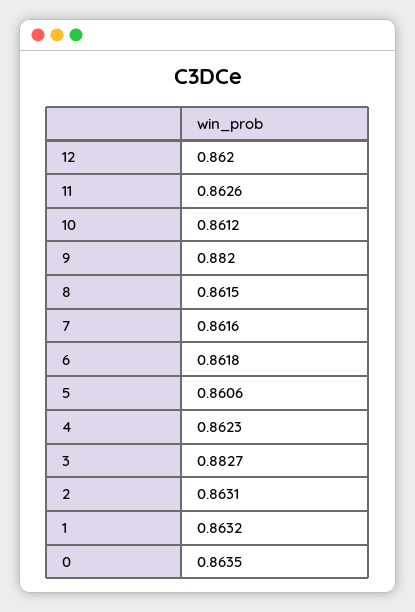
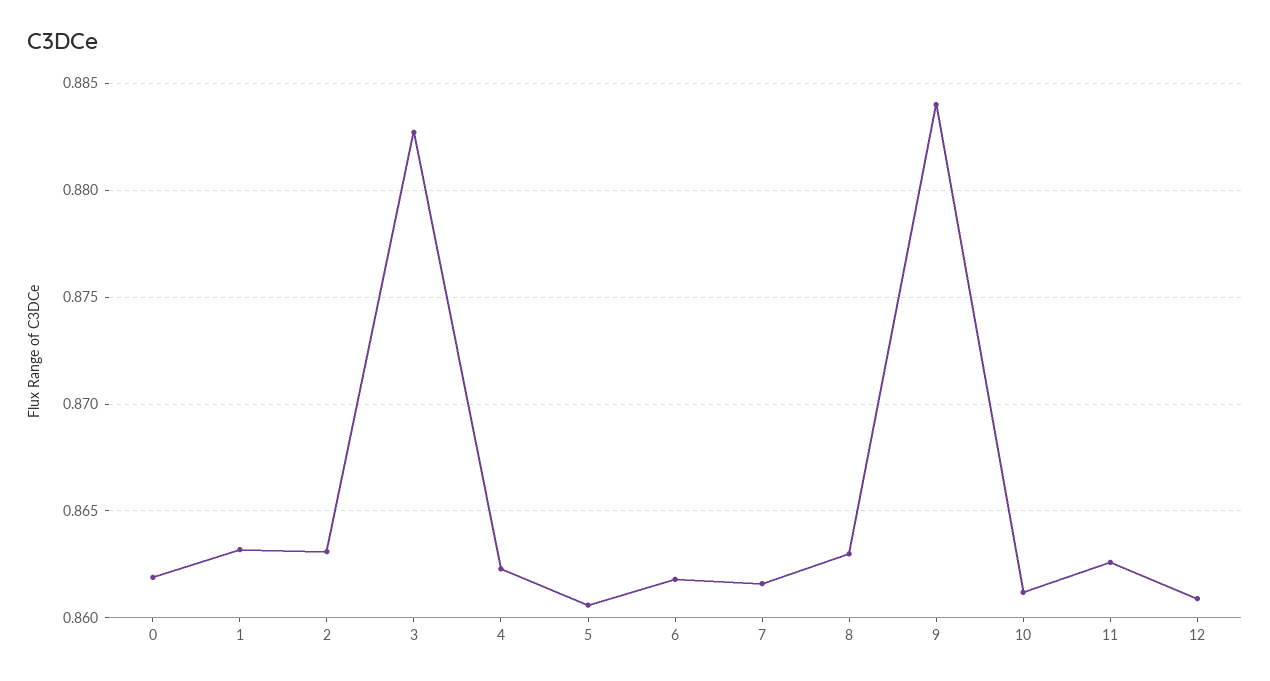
  {
-   "12": 0.862,
+   "12": 0.861,
    "11": 0.8626,
    "10": 0.8612,
-   "9": 0.882,
+   "9": 0.884,
-   "8": 0.8615,
+   "8": 0.863,
    "7": 0.8616,
    "6": 0.8618,
    "5": 0.8606,
    "4": 0.8623,
    "3": 0.8827,
    "2": 0.8631,
    "1": 0.8632,
-   "0": 0.8635
+   "0": 0.862
  }

